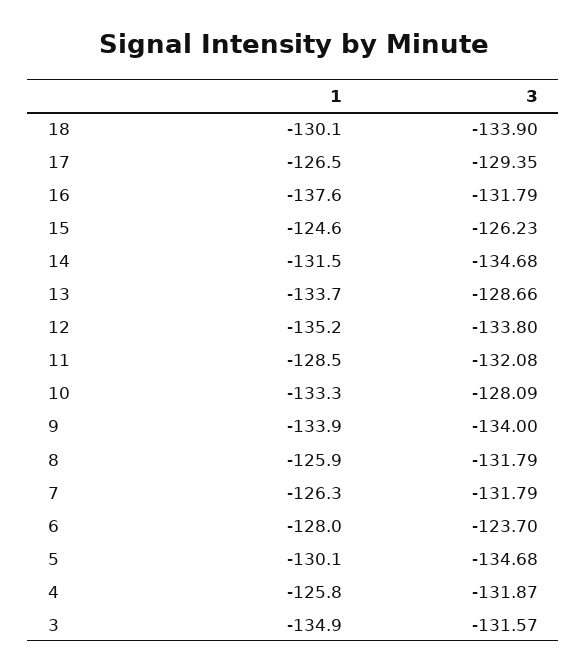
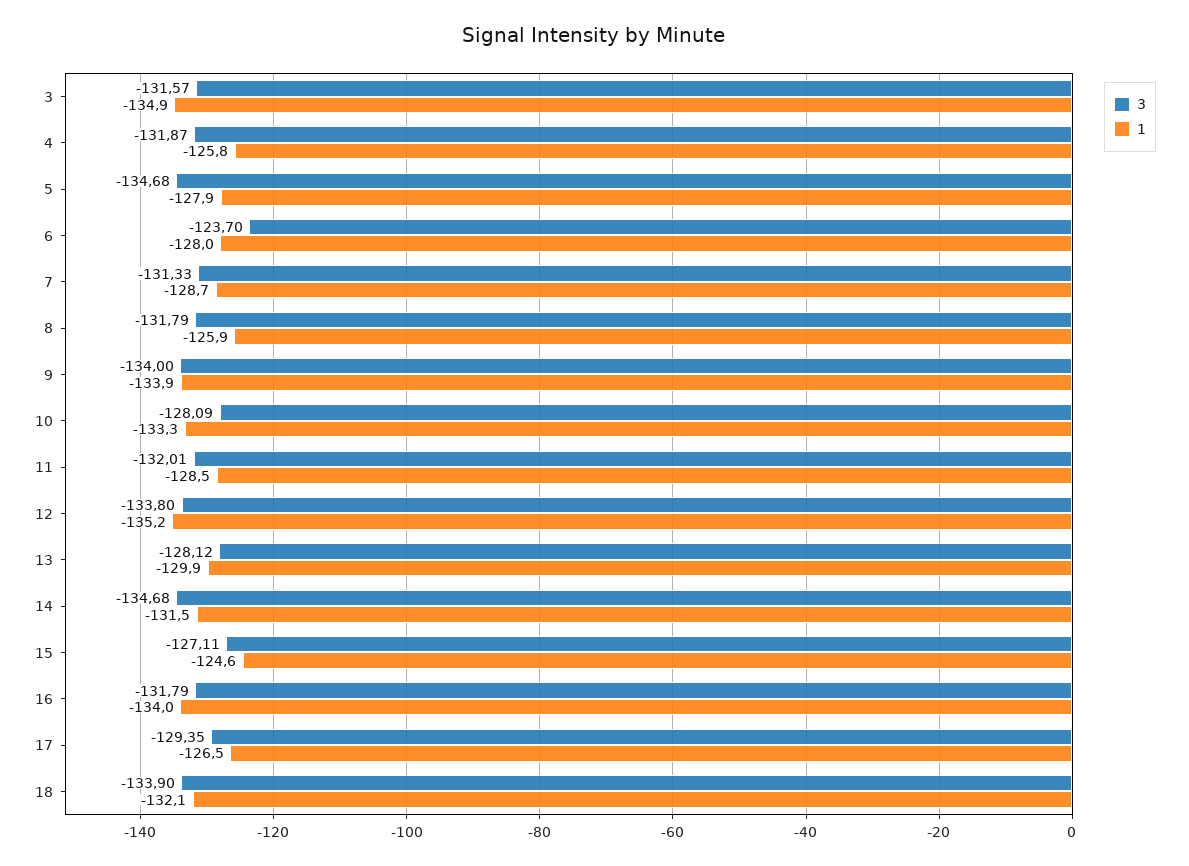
  {
    "1": {
-     "18": -130.1,
+     "18": -132.1,
      "17": -126.5,
-     "16": -137.6,
+     "16": -134,
      "15": -124.6,
      "14": -131.5,
-     "13": -133.7,
+     "13": -129.9,
      "12": -135.2,
      "11": -128.5,
      "10": -133.3,
      "9": -133.9,
      "8": -125.9,
-     "7": -126.3,
+     "7": -128.7,
      "6": -128,
-     "5": -130.1,
+     "5": -127.9,
      "4": -125.8,
      "3": -134.9
    },
    "3": {
      "18": -133.9,
      "17": -129.35,
      "16": -131.79,
-     "15": -126.23,
+     "15": -127.11,
      "14": -134.68,
-     "13": -128.66,
+     "13": -128.12,
      "12": -133.8,
-     "11": -132.08,
+     "11": -132.01,
      "10": -128.09,
      "9": -134,
      "8": -131.79,
-     "7": -131.79,
+     "7": -131.33,
      "6": -123.7,
      "5": -134.68,
      "4": -131.87,
      "3": -131.57
    }
  }

